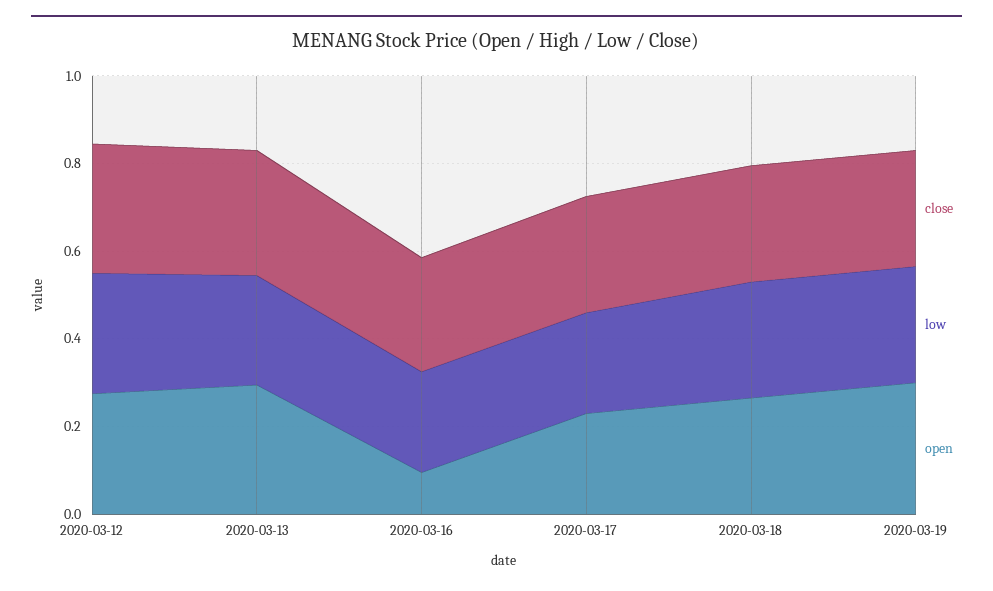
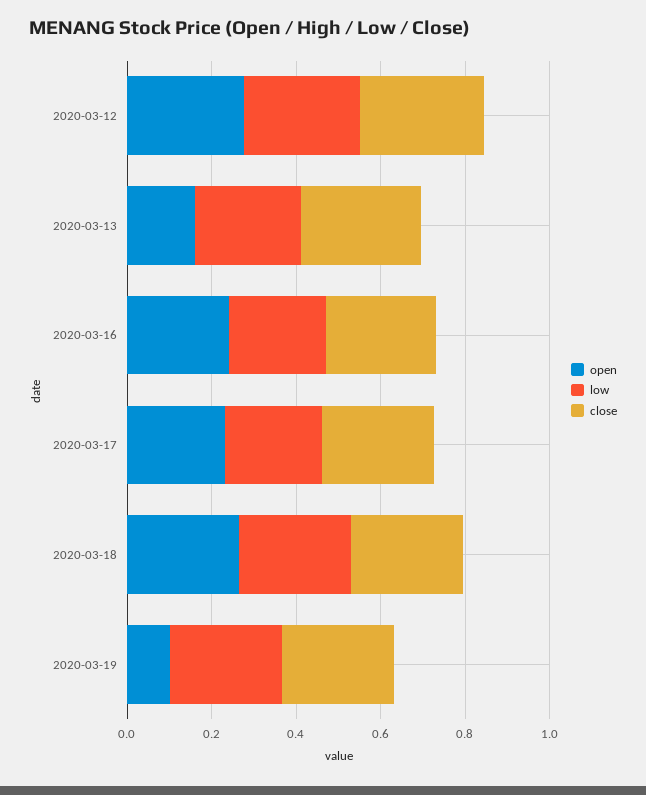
  {
    "close": {
      "2020-03-12": 0.3,
      "2020-03-13": 0.3,
      "2020-03-16": 0.25,
      "2020-03-17": 0.25,
      "2020-03-18": 0.25,
      "2020-03-19": 0.25
    },
    "low": {
      "2020-03-12": 0.3,
      "2020-03-13": 0.25,
      "2020-03-16": 0.25,
      "2020-03-17": 0.25,
      "2020-03-18": 0.25,
      "2020-03-19": 0.25
    },
    "open": {
      "2020-03-12": 0.3,
-     "2020-03-13": 0.3,
+     "2020-03-13": 0.15,
-     "2020-03-16": 0.1,
+     "2020-03-16": 0.25,
      "2020-03-17": 0.25,
      "2020-03-18": 0.25,
-     "2020-03-19": 0.3
+     "2020-03-19": 0.1
    }
  }

